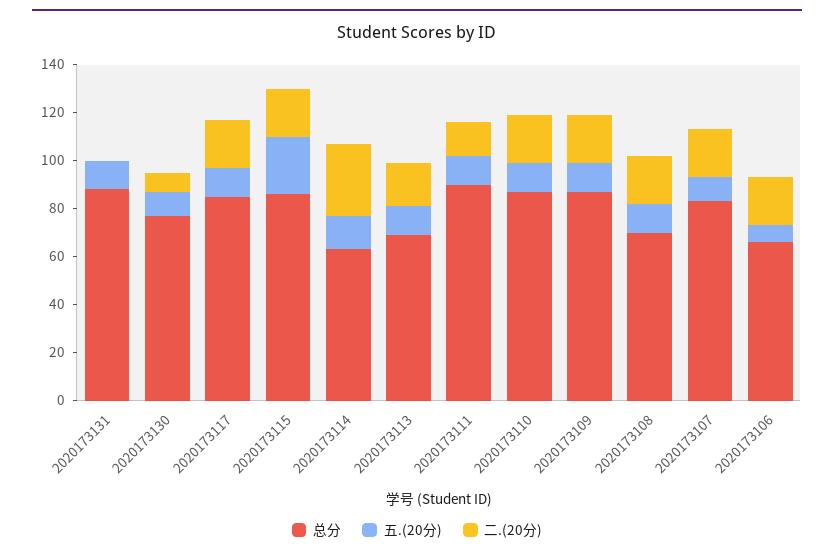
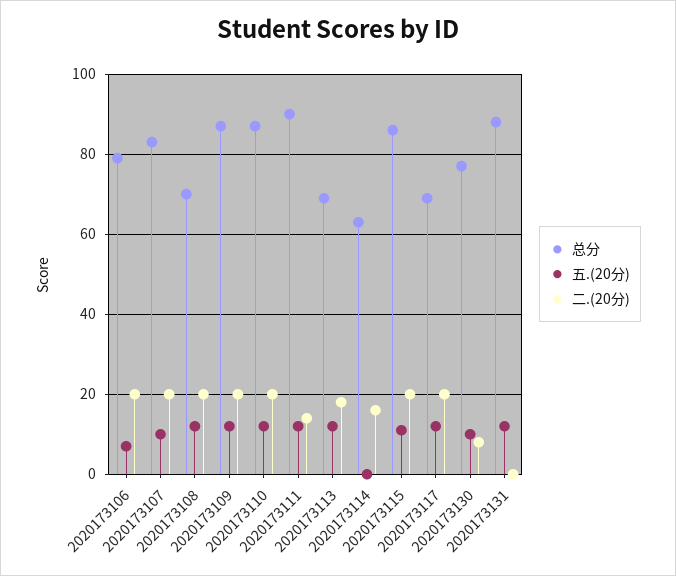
  {
    "总分": {
      "2020173131": 90,
      "2020173130": 75,
-     "2020173117": 85,
+     "2020173117": 70,
      "2020173115": 85,
      "2020173114": 65,
      "2020173113": 70,
      "2020173111": 90,
      "2020173110": 85,
      "2020173109": 85,
      "2020173108": 70,
      "2020173107": 85,
-     "2020173106": 65
+     "2020173106": 80
    },
    "五.(20分)": {
      "2020173131": 10,
      "2020173130": 10,
      "2020173117": 10,
-     "2020173115": 25,
+     "2020173115": 10,
-     "2020173114": 15,
+     "2020173114": 0,
      "2020173113": 10,
      "2020173111": 10,
      "2020173110": 10,
      "2020173109": 10,
      "2020173108": 10,
      "2020173107": 10,
      "2020173106": 5
    },
    "二.(20分)": {
      "2020173131": 0,
      "2020173130": 10,
      "2020173117": 20,
      "2020173115": 20,
-     "2020173114": 30,
+     "2020173114": 15,
      "2020173113": 20,
      "2020173111": 15,
      "2020173110": 20,
      "2020173109": 20,
      "2020173108": 20,
      "2020173107": 20,
      "2020173106": 20
    }
  }

